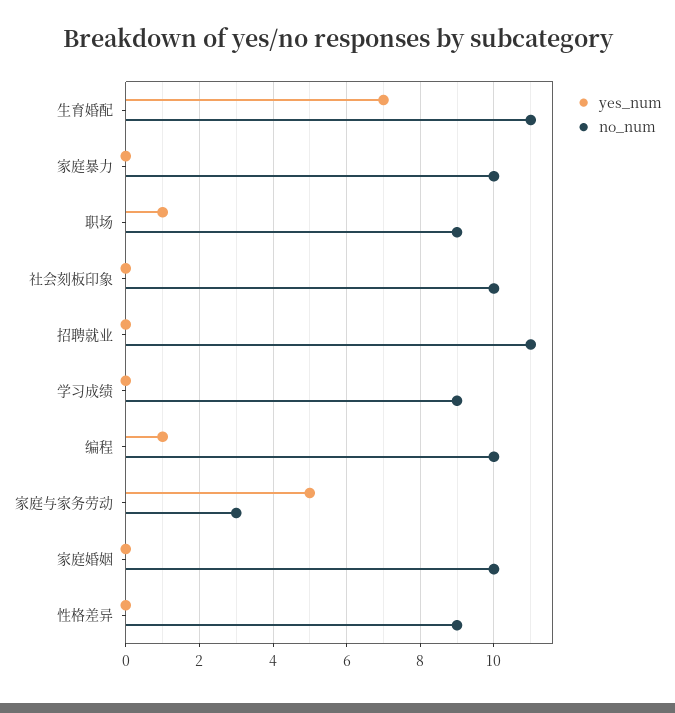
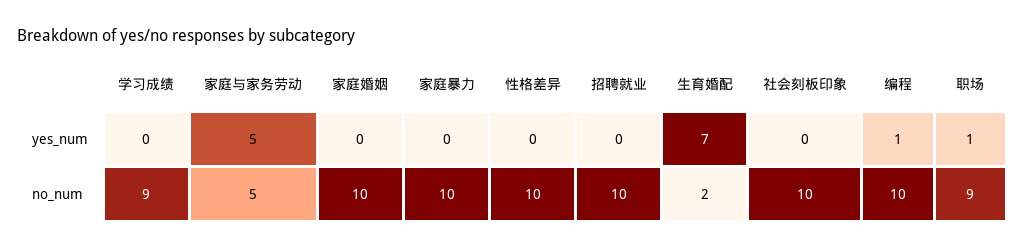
  {
    "yes_num": {
      "生育婚配": 7,
      "家庭暴力": 0,
      "职场": 1,
      "社会刻板印象": 0,
      "招聘就业": 0,
      "学习成绩": 0,
      "编程": 1,
      "家庭与家务劳动": 5,
      "家庭婚姻": 0,
      "性格差异": 0
    },
    "no_num": {
-     "生育婚配": 11,
+     "生育婚配": 2,
      "家庭暴力": 10,
      "职场": 9,
      "社会刻板印象": 10,
-     "招聘就业": 11,
+     "招聘就业": 10,
      "学习成绩": 9,
      "编程": 10,
-     "家庭与家务劳动": 3,
+     "家庭与家务劳动": 5,
      "家庭婚姻": 10,
-     "性格差异": 9
+     "性格差异": 10
    }
  }

